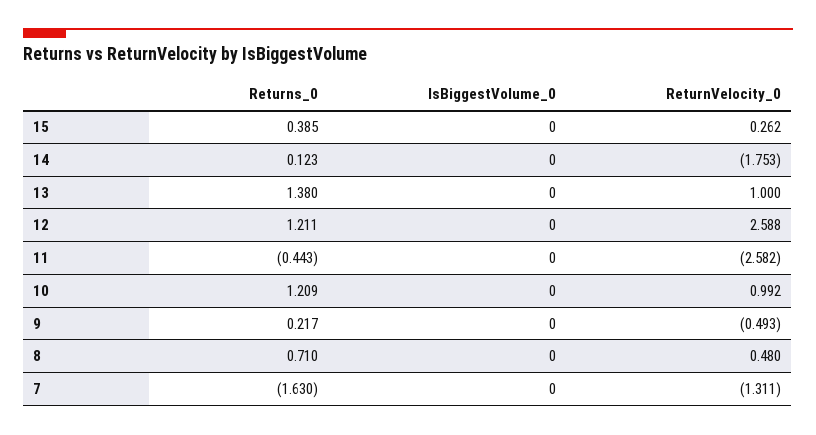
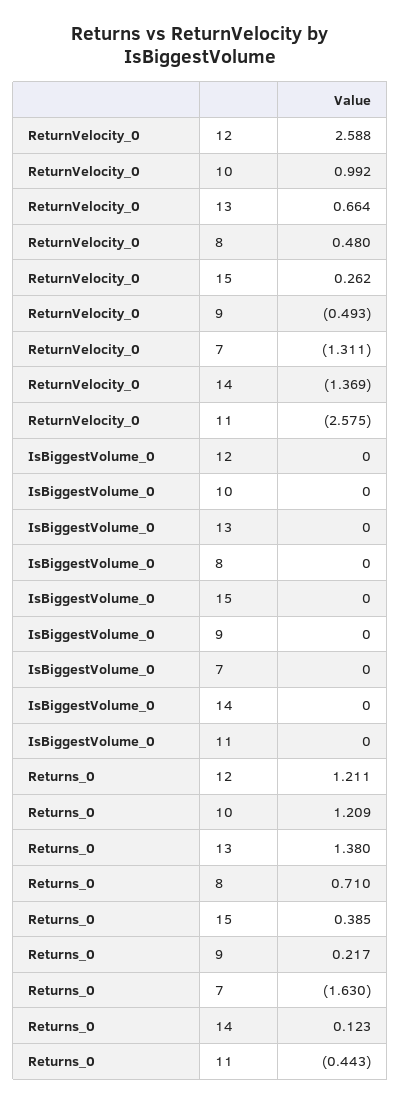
  {
    "Returns_0": {
      "15": 0.385,
      "14": 0.123,
      "13": 1.38,
      "12": 1.211,
      "11": -0.443,
      "10": 1.209,
      "9": 0.217,
      "8": 0.71,
      "7": -1.63
    },
    "IsBiggestVolume_0": {
      "15": 0,
      "14": 0,
      "13": 0,
      "12": 0,
      "11": 0,
      "10": 0,
      "9": 0,
      "8": 0,
      "7": 0
    },
    "ReturnVelocity_0": {
      "15": 0.262,
-     "14": -1.753,
+     "14": -1.369,
-     "13": 1,
+     "13": 0.664,
      "12": 2.588,
-     "11": -2.582,
+     "11": -2.575,
      "10": 0.992,
      "9": -0.493,
      "8": 0.48,
      "7": -1.311
    }
  }

